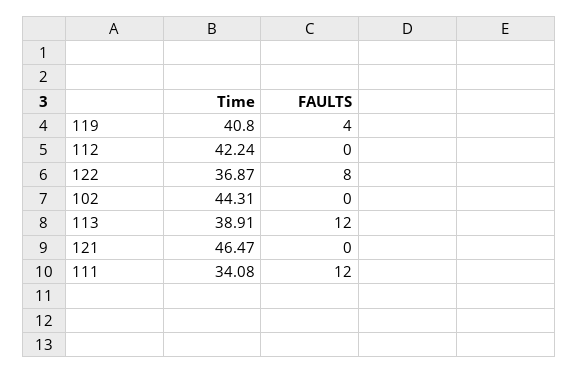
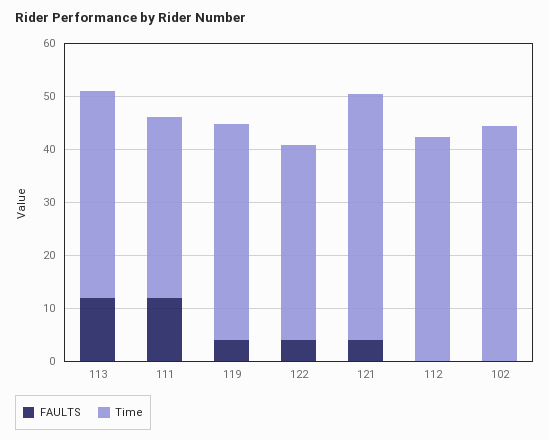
  {
    "Time": {
      "119": 40.8,
      "112": 42.24,
      "122": 36.87,
      "102": 44.31,
      "113": 38.91,
      "121": 46.47,
      "111": 34.08
    },
    "FAULTS": {
      "119": 4,
      "112": 0,
-     "122": 8,
+     "122": 4,
      "102": 0,
      "113": 12,
-     "121": 0,
+     "121": 4,
      "111": 12
    }
  }

